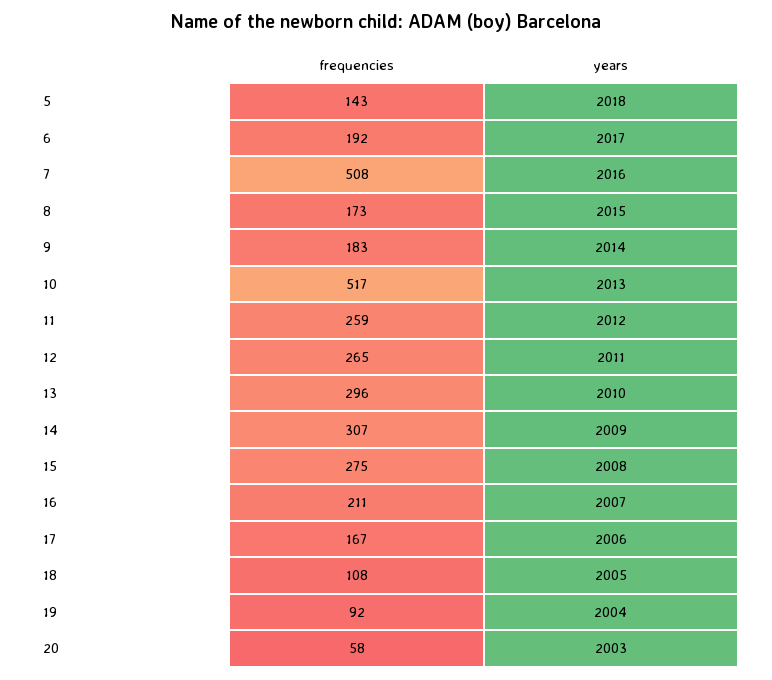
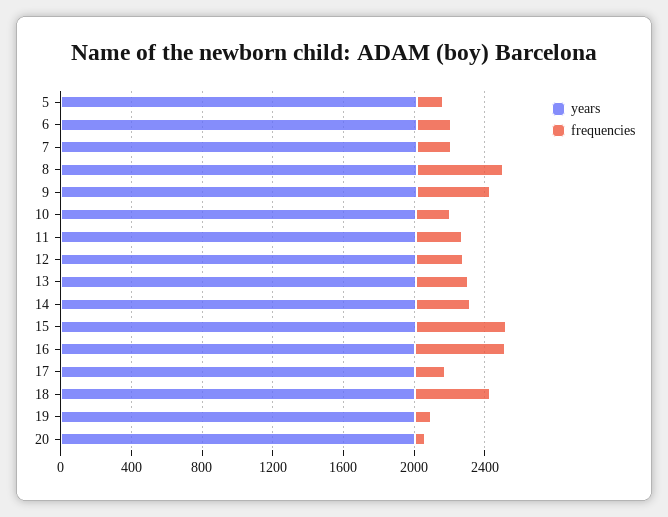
  {
    "frequencies": {
      "5": 143,
      "6": 192,
-     "7": 508,
+     "7": 200,
-     "8": 173,
+     "8": 500,
-     "9": 183,
+     "9": 400,
-     "10": 517,
+     "10": 200,
      "11": 259,
      "12": 265,
      "13": 296,
      "14": 307,
-     "15": 275,
+     "15": 500,
-     "16": 211,
+     "16": 500,
      "17": 167,
-     "18": 108,
+     "18": 400,
      "19": 92,
      "20": 58
    },
    "years": {
      "5": 2018,
      "6": 2017,
      "7": 2016,
      "8": 2015,
      "9": 2014,
      "10": 2013,
      "11": 2012,
      "12": 2011,
      "13": 2010,
      "14": 2009,
      "15": 2008,
      "16": 2007,
      "17": 2006,
      "18": 2005,
      "19": 2004,
      "20": 2003
    }
  }

